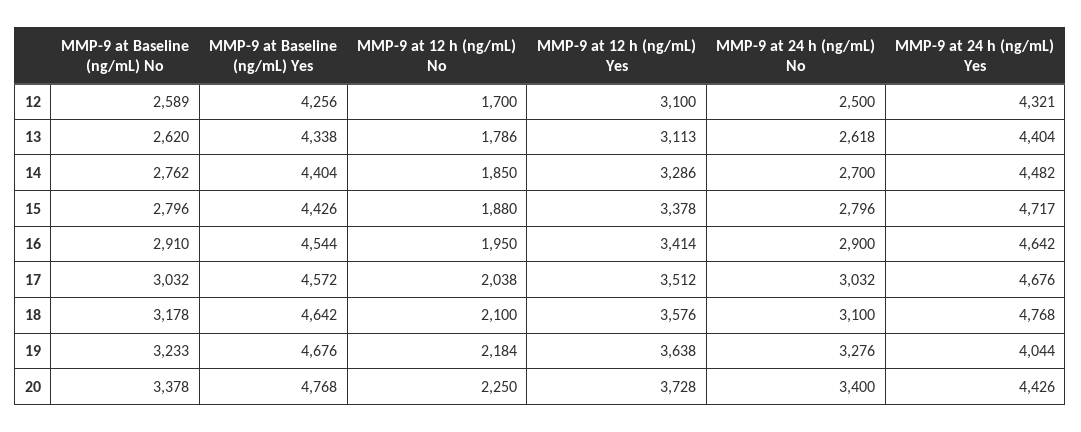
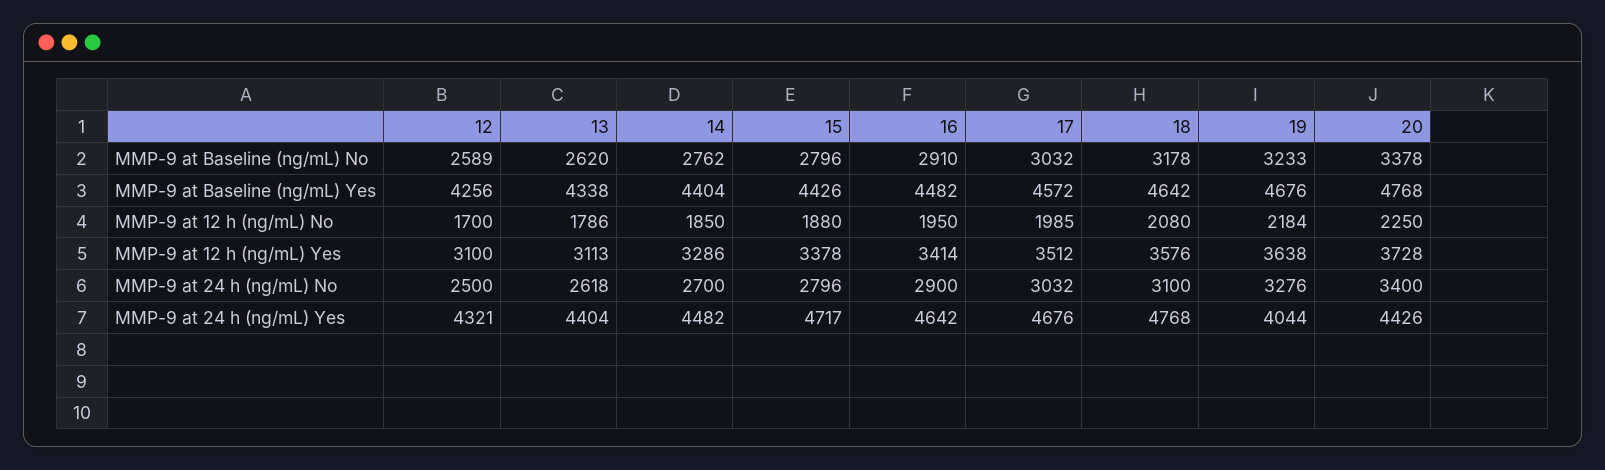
  {
    "MMP-9 at Baseline (ng/mL) No": {
      "12": 2589,
      "13": 2620,
      "14": 2762,
      "15": 2796,
      "16": 2910,
      "17": 3032,
      "18": 3178,
      "19": 3233,
      "20": 3378
    },
    "MMP-9 at Baseline (ng/mL) Yes": {
      "12": 4256,
      "13": 4338,
      "14": 4404,
      "15": 4426,
-     "16": 4544,
+     "16": 4482,
      "17": 4572,
      "18": 4642,
      "19": 4676,
      "20": 4768
    },
    "MMP-9 at 12 h (ng/mL) No": {
      "12": 1700,
      "13": 1786,
      "14": 1850,
      "15": 1880,
      "16": 1950,
-     "17": 2038,
+     "17": 1985,
-     "18": 2100,
+     "18": 2080,
      "19": 2184,
      "20": 2250
    },
    "MMP-9 at 12 h (ng/mL) Yes": {
      "12": 3100,
      "13": 3113,
      "14": 3286,
      "15": 3378,
      "16": 3414,
      "17": 3512,
      "18": 3576,
      "19": 3638,
      "20": 3728
    },
    "MMP-9 at 24 h (ng/mL) No": {
      "12": 2500,
      "13": 2618,
      "14": 2700,
      "15": 2796,
      "16": 2900,
      "17": 3032,
      "18": 3100,
      "19": 3276,
      "20": 3400
    },
    "MMP-9 at 24 h (ng/mL) Yes": {
      "12": 4321,
      "13": 4404,
      "14": 4482,
      "15": 4717,
      "16": 4642,
      "17": 4676,
      "18": 4768,
      "19": 4044,
      "20": 4426
    }
  }

